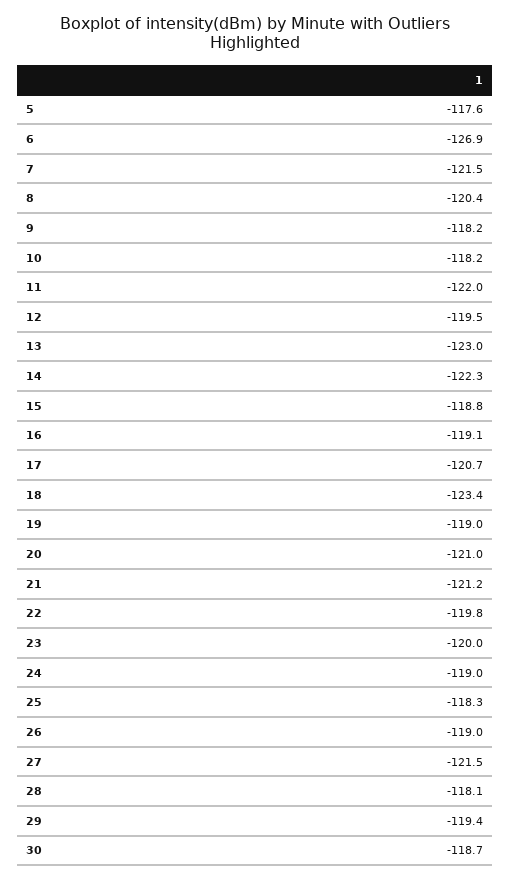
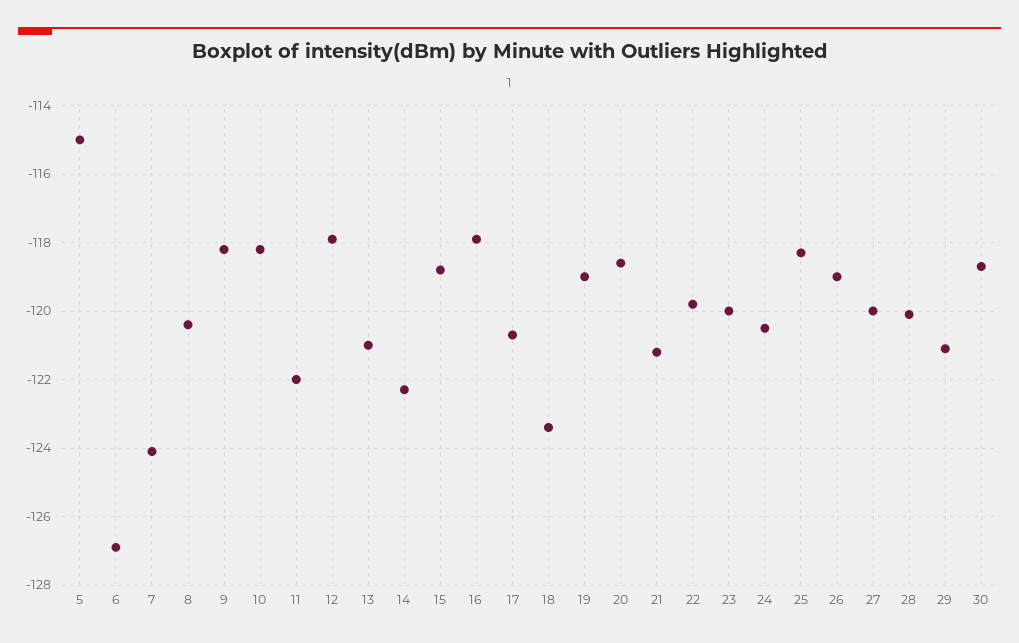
  {
-   "5": -117.6,
+   "5": -115,
    "6": -126.9,
-   "7": -121.5,
+   "7": -124,
    "8": -120.4,
    "9": -118.2,
    "10": -118.2,
    "11": -122,
-   "12": -119.5,
+   "12": -118,
-   "13": -123,
+   "13": -121,
    "14": -122.3,
    "15": -118.8,
-   "16": -119.1,
+   "16": -118,
    "17": -120.7,
    "18": -123.4,
    "19": -119,
-   "20": -121,
+   "20": -118.5,
    "21": -121.2,
    "22": -119.8,
    "23": -120,
-   "24": -119,
+   "24": -120.5,
    "25": -118.3,
    "26": -119,
-   "27": -121.5,
+   "27": -120,
-   "28": -118.1,
+   "28": -120,
-   "29": -119.4,
+   "29": -121,
    "30": -118.7
  }

